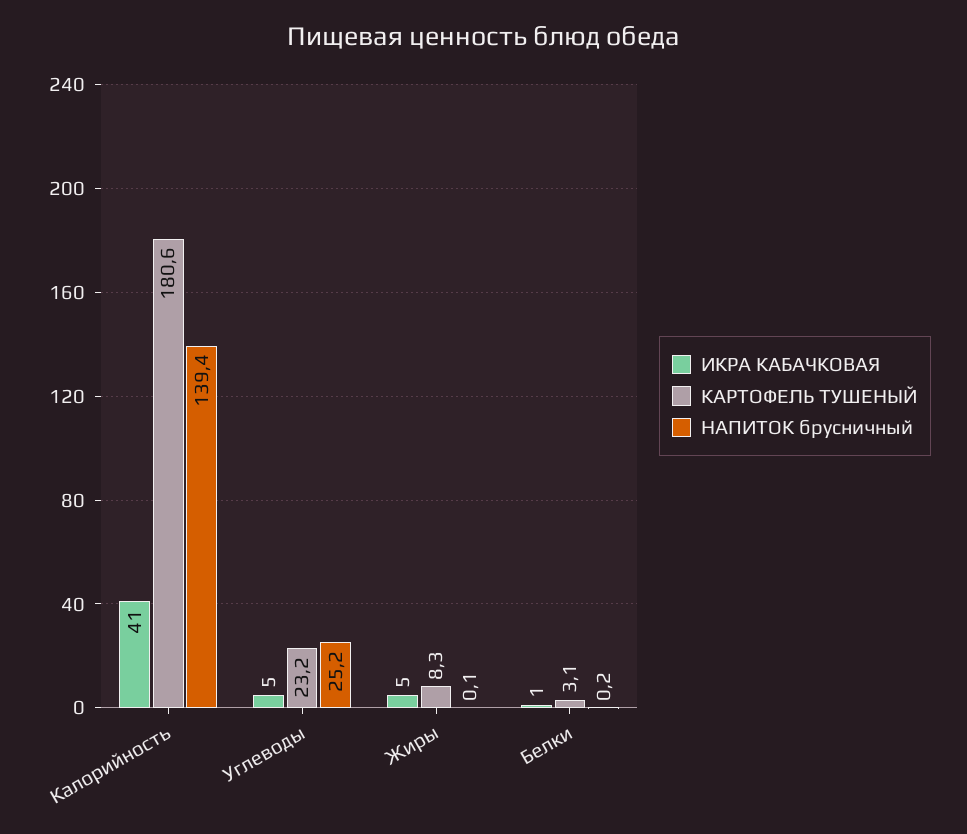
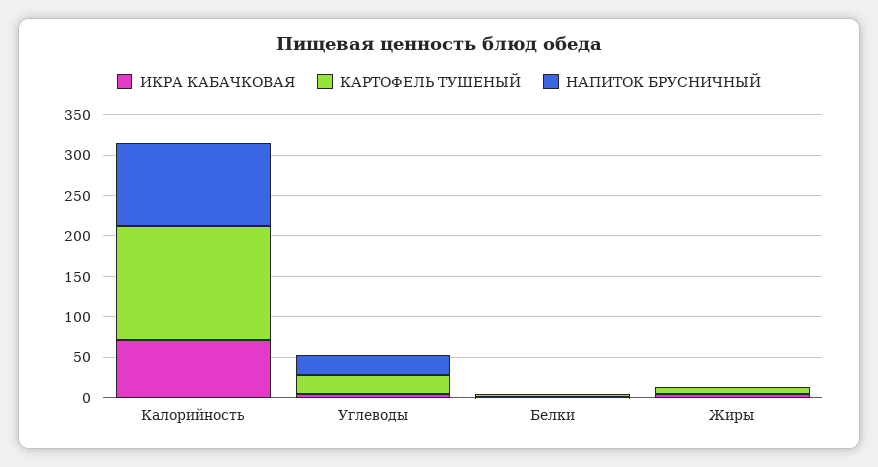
  {
    "ИКРА КАБАЧКОВАЯ": {
-     "Калорийность": 41,
+     "Калорийность": 70,
      "Углеводы": 5,
      "Жиры": 5,
      "Белки": 1
    },
    "КАРТОФЕЛЬ ТУШЕНЫЙ": {
-     "Калорийность": 180.6,
+     "Калорийность": 140,
      "Углеводы": 23.2,
      "Жиры": 8.3,
      "Белки": 3.1
    },
    "НАПИТОК брусничный": {
-     "Калорийность": 139.4,
+     "Калорийность": 100,
      "Углеводы": 25.2,
      "Жиры": 0.1,
      "Белки": 0.2
    }
  }

